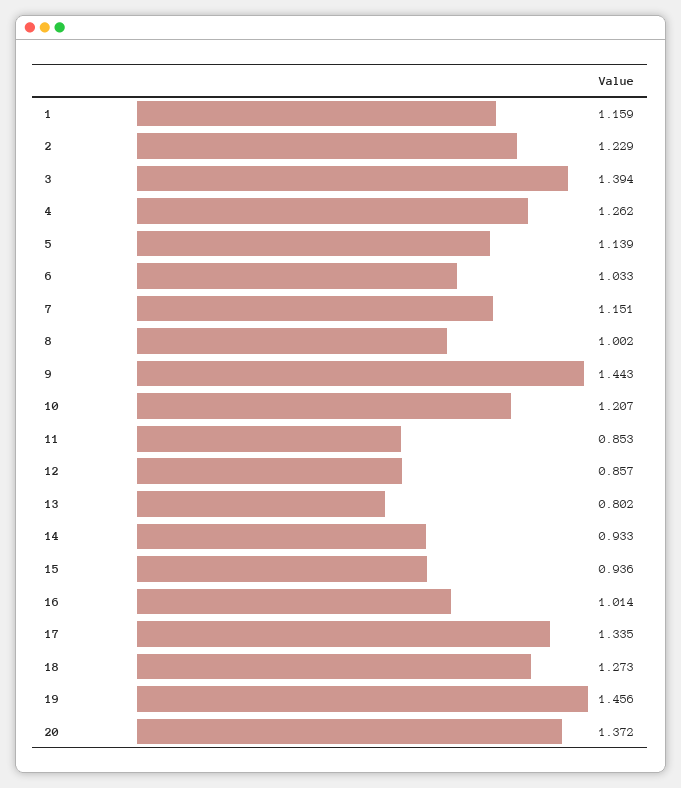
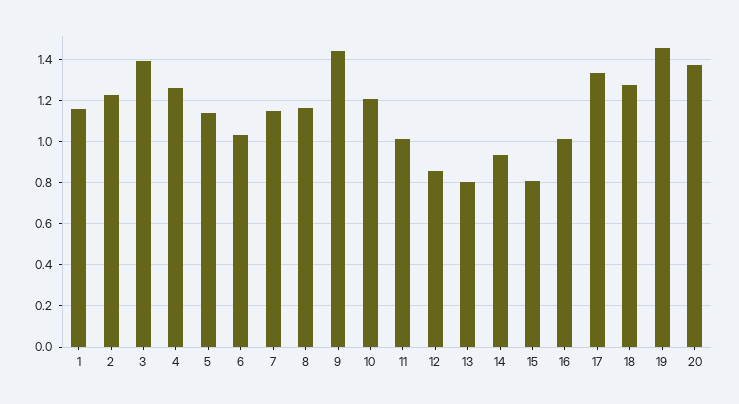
  {
    "1": 1.159,
    "2": 1.229,
    "3": 1.394,
    "4": 1.262,
    "5": 1.139,
    "6": 1.033,
    "7": 1.151,
-   "8": 1.002,
+   "8": 1.15,
    "9": 1.443,
    "10": 1.207,
-   "11": 0.853,
+   "11": 1,
    "12": 0.857,
    "13": 0.802,
    "14": 0.933,
-   "15": 0.936,
+   "15": 0.8,
    "16": 1.014,
    "17": 1.335,
    "18": 1.273,
    "19": 1.456,
    "20": 1.372
  }

